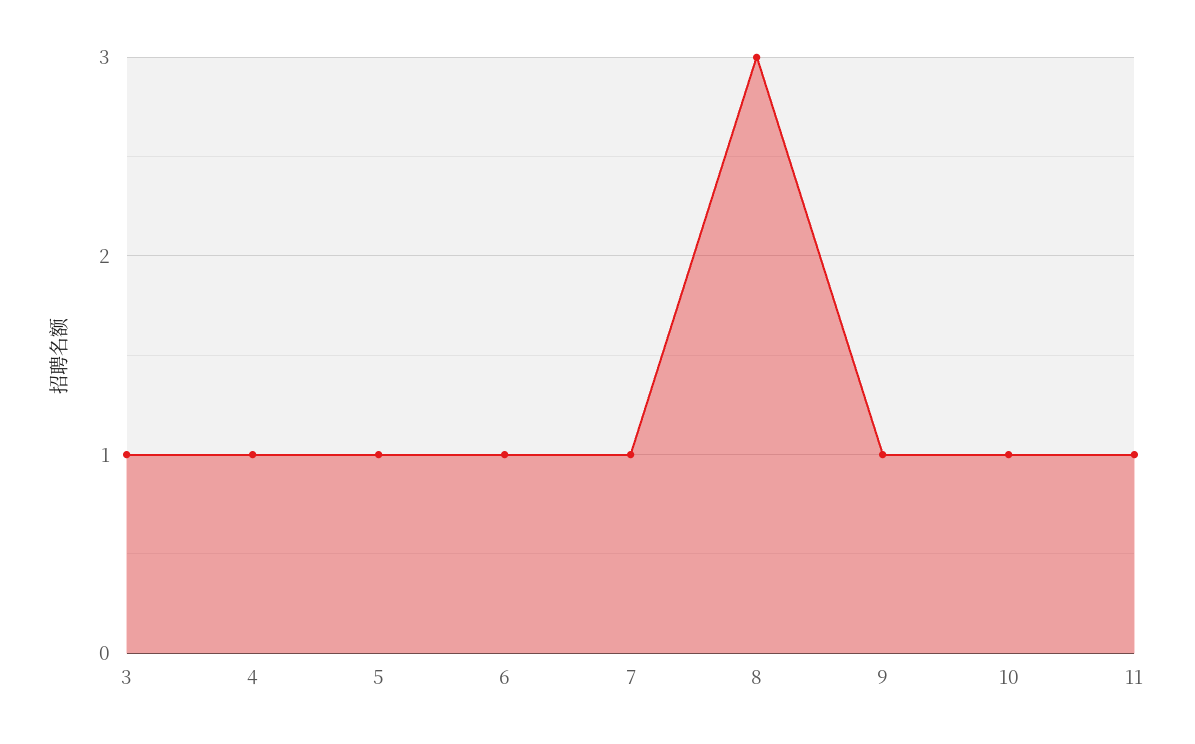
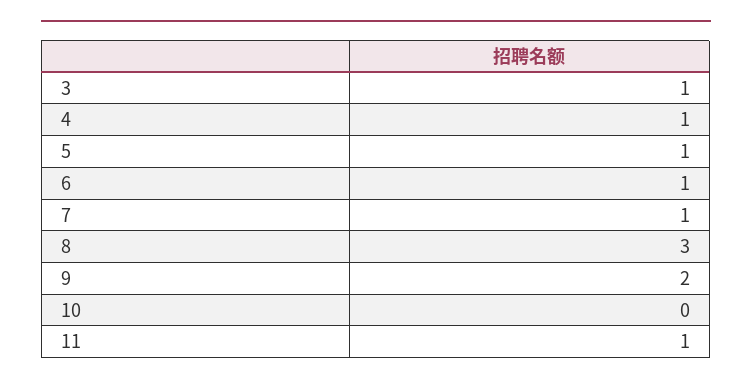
  {
    "3": 1,
    "4": 1,
    "5": 1,
    "6": 1,
    "7": 1,
    "8": 3,
-   "9": 1,
+   "9": 2,
-   "10": 1,
+   "10": 0,
    "11": 1
  }

